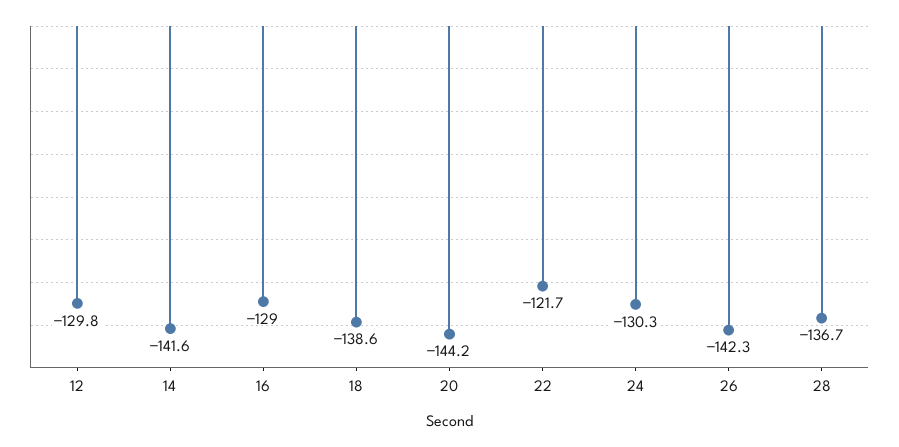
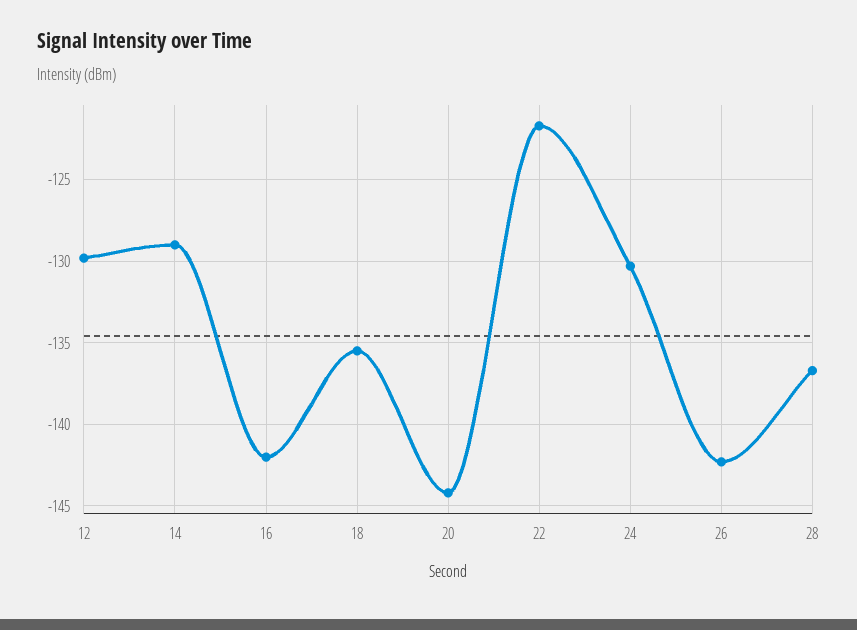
  {
    "12": -129.8,
-   "14": -141.6,
+   "14": -129,
-   "16": -129,
+   "16": -142,
-   "18": -138.6,
+   "18": -135.5,
    "20": -144.2,
    "22": -121.7,
    "24": -130.3,
    "26": -142.3,
    "28": -136.7
  }

